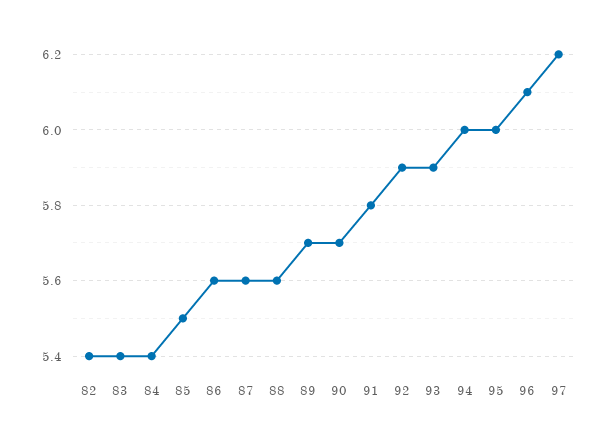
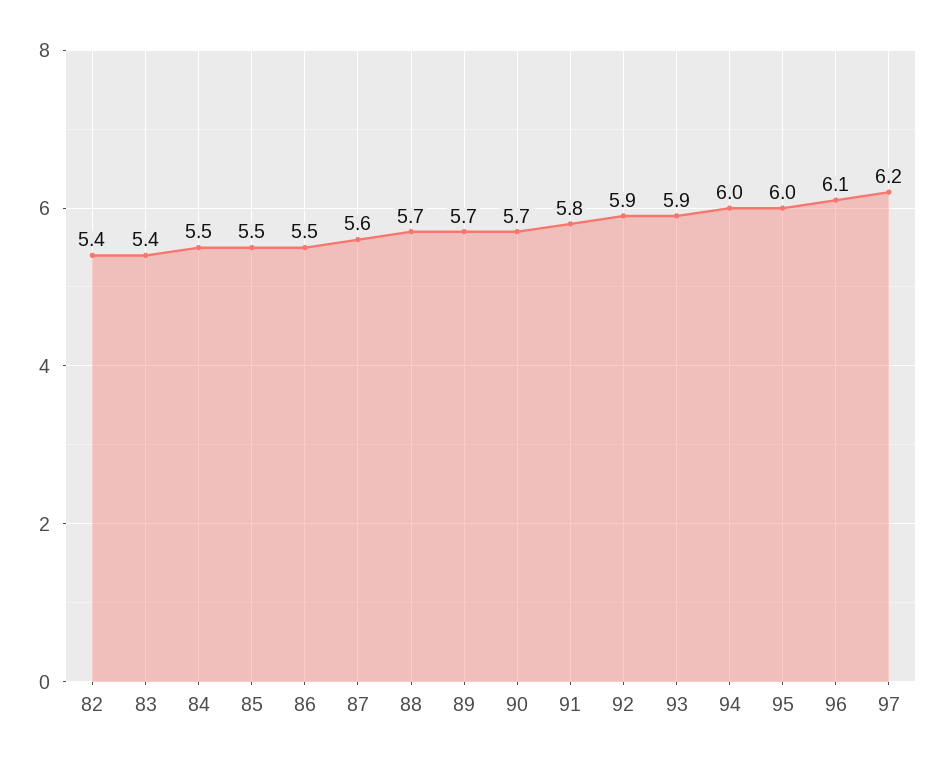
  {
    "82": 5.4,
    "83": 5.4,
-   "84": 5.4,
+   "84": 5.5,
    "85": 5.5,
-   "86": 5.6,
+   "86": 5.5,
    "87": 5.6,
-   "88": 5.6,
+   "88": 5.7,
    "89": 5.7,
    "90": 5.7,
    "91": 5.8,
    "92": 5.9,
    "93": 5.9,
    "94": 6,
    "95": 6,
    "96": 6.1,
    "97": 6.2
  }

